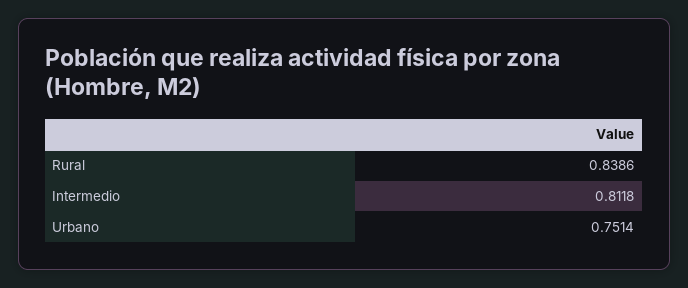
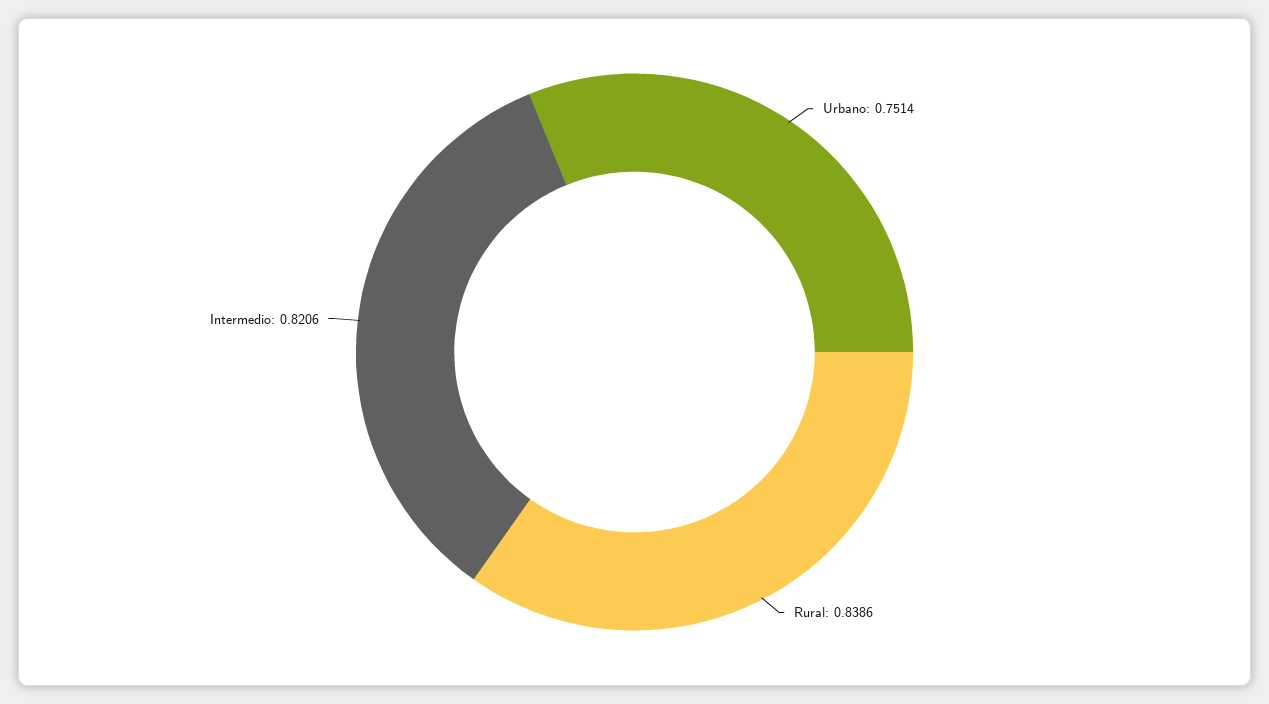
  {
    "Rural": 0.8386,
-   "Intermedio": 0.8118,
+   "Intermedio": 0.8206,
    "Urbano": 0.7514
  }

